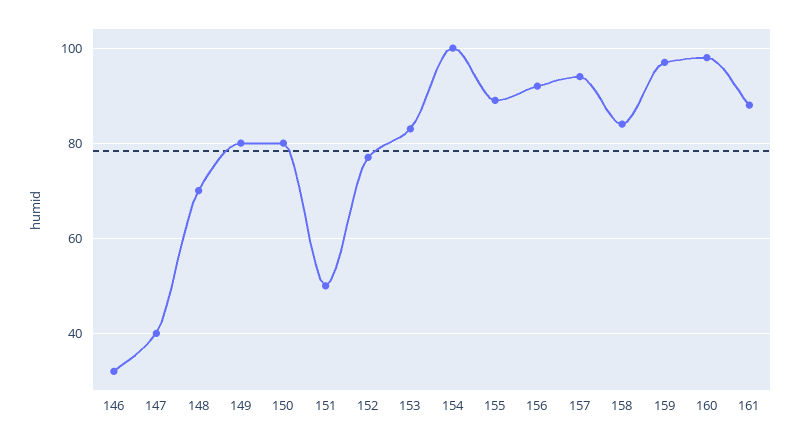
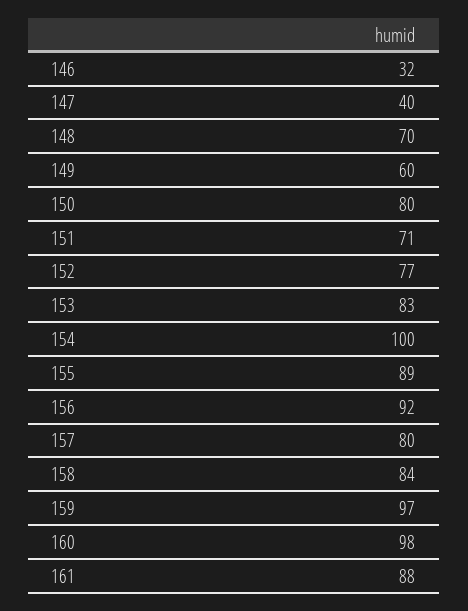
  {
    "146": 32,
    "147": 40,
    "148": 70,
-   "149": 80,
+   "149": 60,
    "150": 80,
-   "151": 50,
+   "151": 71,
    "152": 77,
    "153": 83,
    "154": 100,
    "155": 89,
    "156": 92,
-   "157": 95,
+   "157": 80,
    "158": 84,
    "159": 97,
    "160": 98,
    "161": 88
  }

